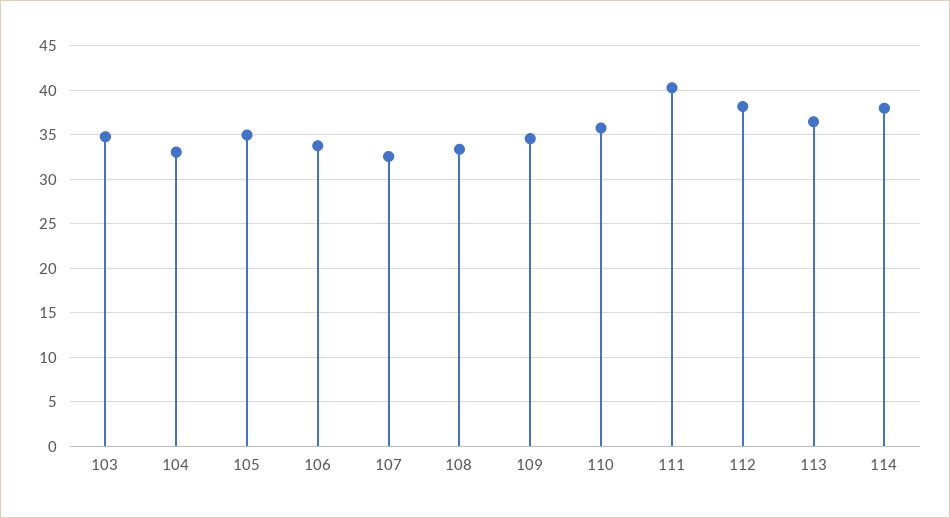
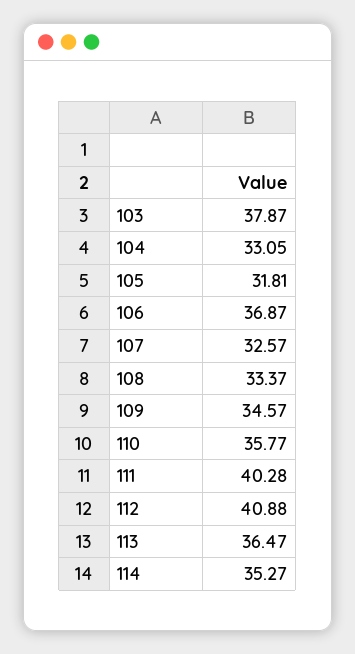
  {
-   "103": 35,
+   "103": 37.87,
    "104": 33.05,
-   "105": 35,
+   "105": 31.81,
-   "106": 34,
+   "106": 36.87,
    "107": 32.57,
    "108": 33.37,
    "109": 34.57,
    "110": 35.77,
    "111": 40.28,
-   "112": 38,
+   "112": 40.88,
    "113": 36.47,
-   "114": 38
+   "114": 35.27
  }

